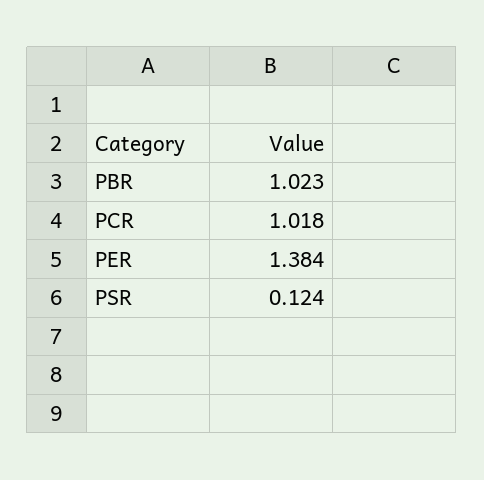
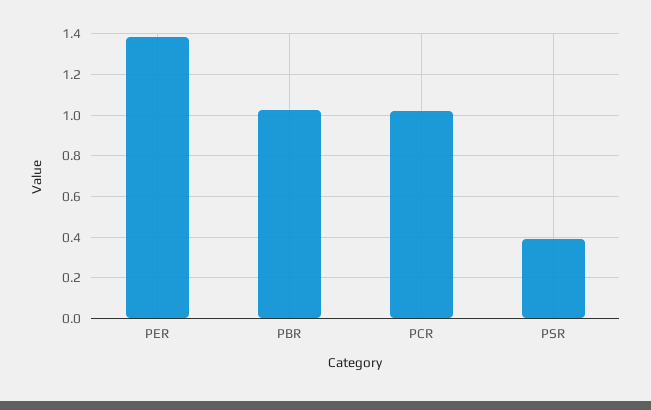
  {
    "PBR": 1.023,
    "PCR": 1.018,
    "PER": 1.384,
-   "PSR": 0.124
+   "PSR": 0.4
  }

